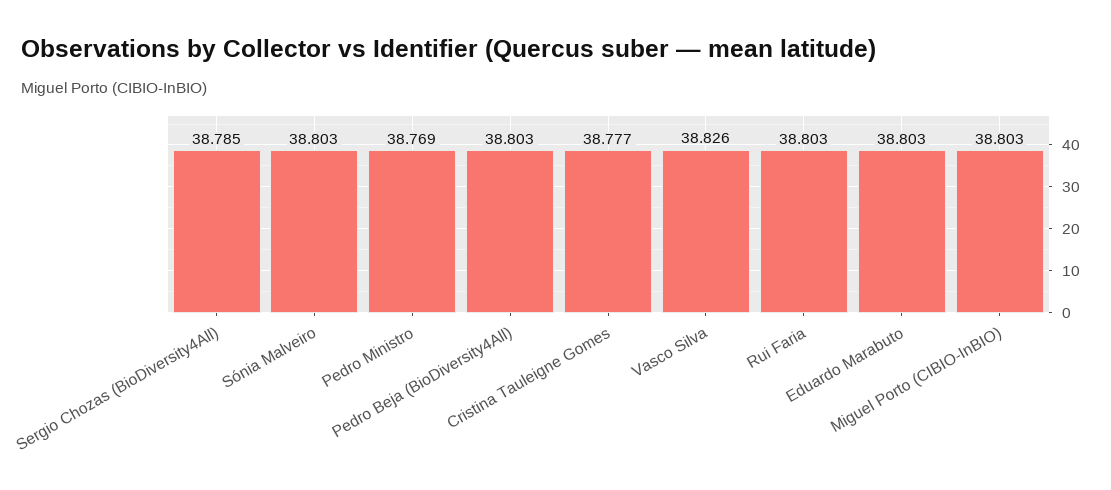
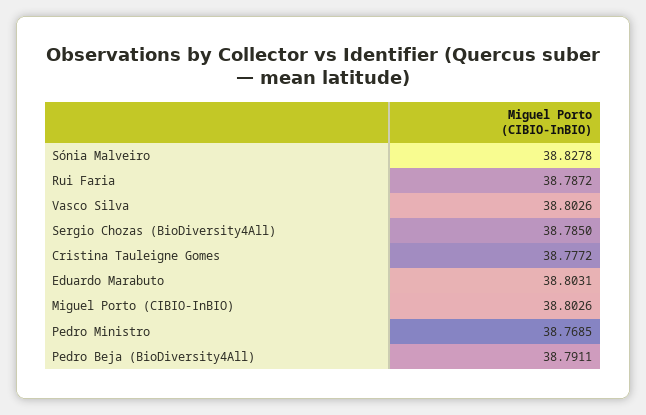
  {
    "Sergio Chozas (BioDiversity4All)": 38.785,
-   "Sónia Malveiro": 38.803,
+   "Sónia Malveiro": 38.8278,
    "Pedro Ministro": 38.7685,
-   "Pedro Beja (BioDiversity4All)": 38.803,
+   "Pedro Beja (BioDiversity4All)": 38.7911,
    "Cristina Tauleigne Gomes": 38.7772,
-   "Vasco Silva": 38.826,
+   "Vasco Silva": 38.8026,
-   "Rui Faria": 38.803,
+   "Rui Faria": 38.7872,
    "Eduardo Marabuto": 38.8031,
    "Miguel Porto (CIBIO-InBIO)": 38.8026
  }

